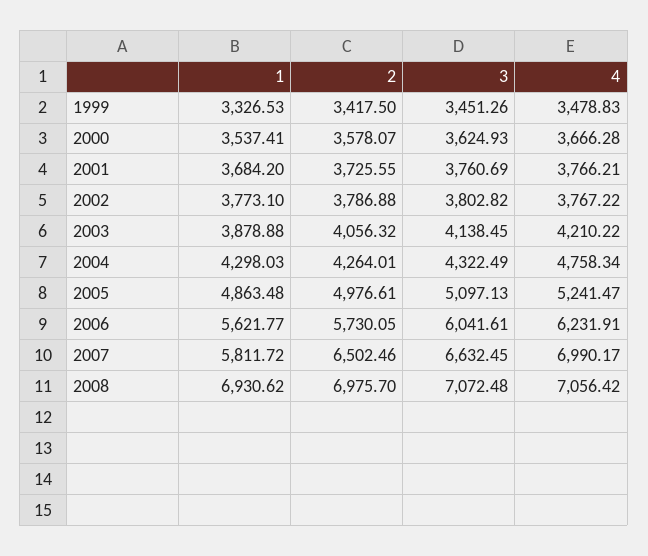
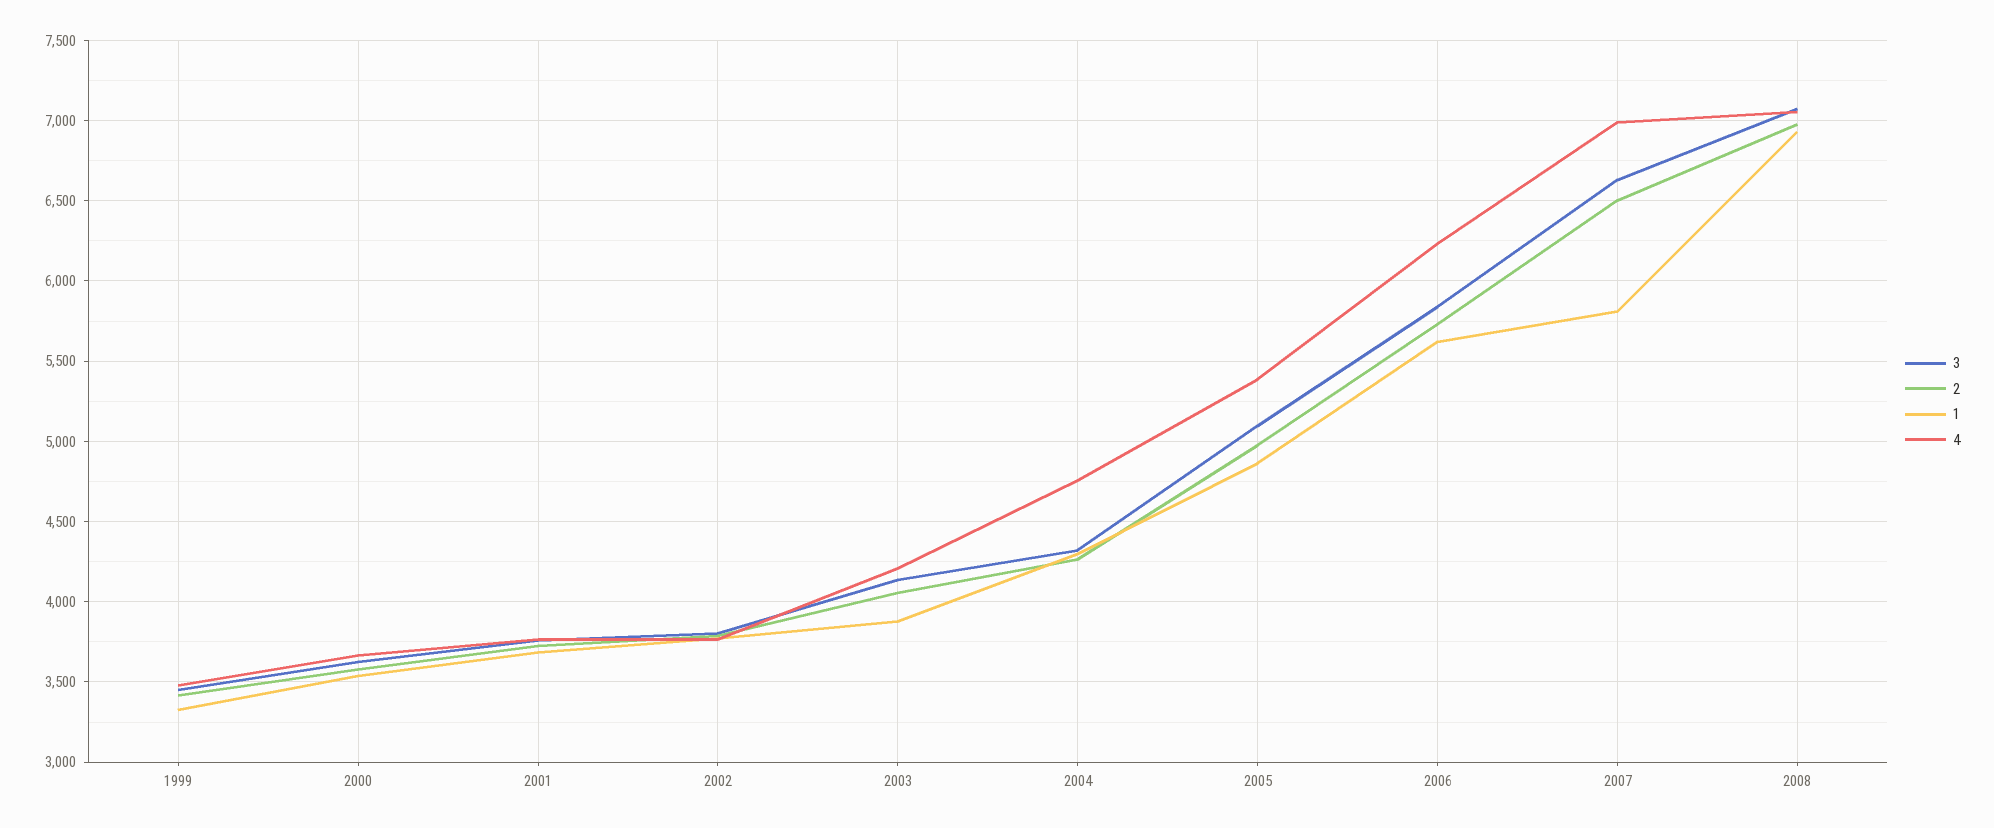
  {
    "1": {
      "1999": 3326.53,
      "2000": 3537.41,
      "2001": 3684.2,
      "2002": 3773.1,
      "2003": 3878.88,
      "2004": 4298.03,
      "2005": 4863.48,
      "2006": 5621.77,
      "2007": 5811.72,
      "2008": 6930.62
    },
    "2": {
      "1999": 3417.5,
      "2000": 3578.07,
      "2001": 3725.55,
      "2002": 3786.88,
      "2003": 4056.32,
      "2004": 4264.01,
      "2005": 4976.61,
      "2006": 5730.05,
      "2007": 6502.46,
      "2008": 6975.7
    },
    "3": {
      "1999": 3451.26,
      "2000": 3624.93,
      "2001": 3760.69,
      "2002": 3802.82,
      "2003": 4138.45,
      "2004": 4322.49,
      "2005": 5097.13,
-     "2006": 6041.61,
+     "2006": 5850,
      "2007": 6632.45,
      "2008": 7072.48
    },
    "4": {
      "1999": 3478.83,
      "2000": 3666.28,
      "2001": 3766.21,
      "2002": 3767.22,
      "2003": 4210.22,
      "2004": 4758.34,
-     "2005": 5241.47,
+     "2005": 5400,
      "2006": 6231.91,
      "2007": 6990.17,
      "2008": 7056.42
    }
  }

